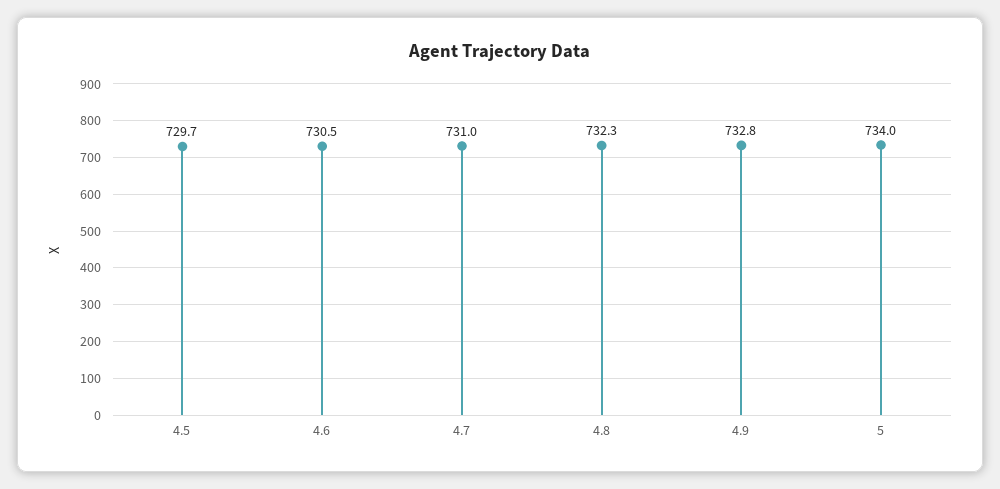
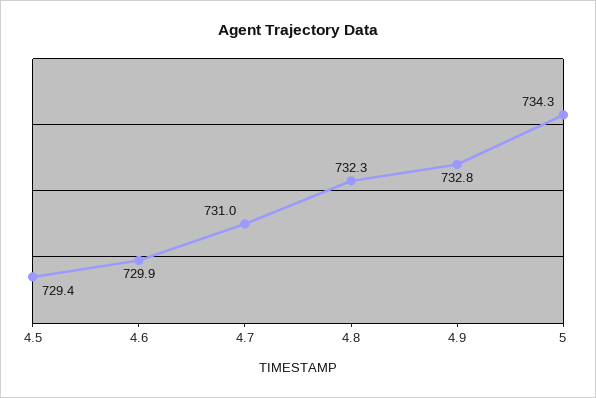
  {
-   "4.5": 729.7,
+   "4.5": 729.4,
-   "4.6": 730.5,
+   "4.6": 729.9,
    "4.7": 731,
    "4.8": 732.3,
    "4.9": 732.8,
-   "5": 734
+   "5": 734.3
  }

